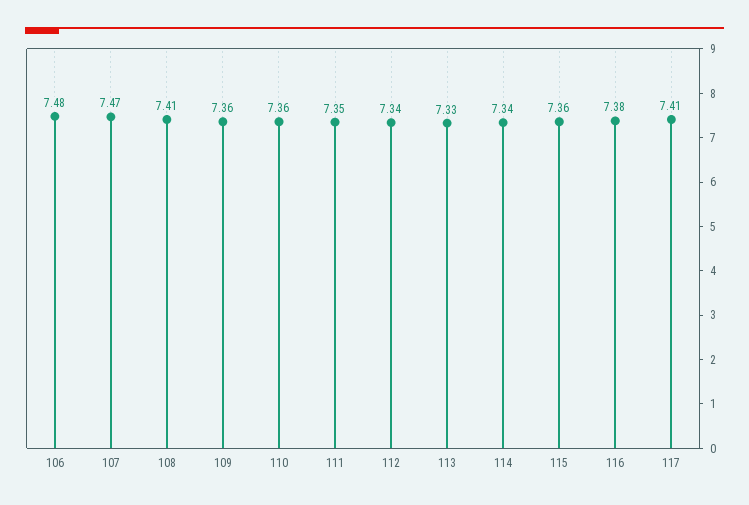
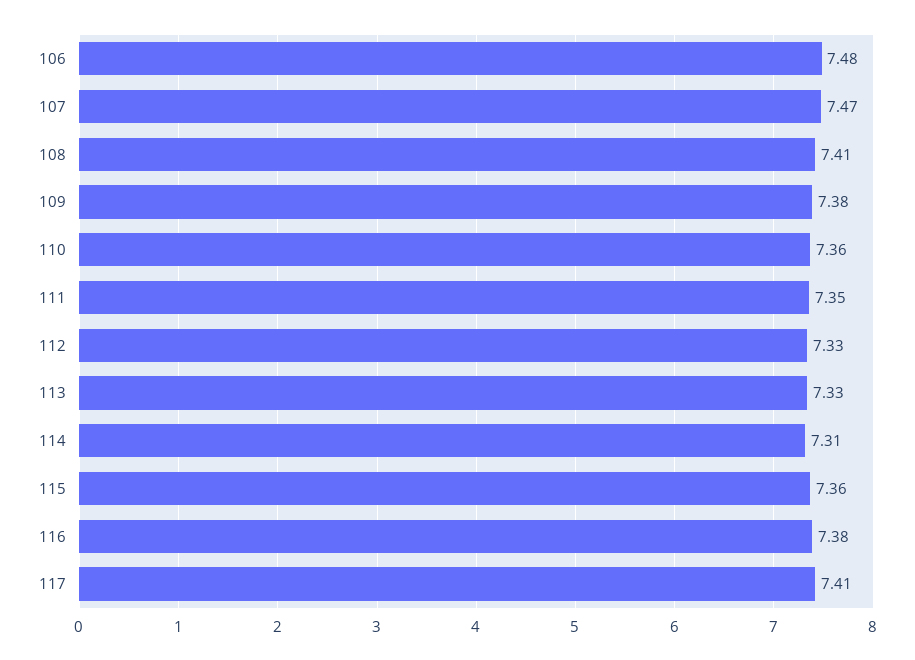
  {
    "106": 7.48,
    "107": 7.47,
    "108": 7.41,
-   "109": 7.36,
+   "109": 7.38,
    "110": 7.36,
    "111": 7.35,
-   "112": 7.34,
+   "112": 7.33,
    "113": 7.33,
-   "114": 7.34,
+   "114": 7.31,
    "115": 7.36,
    "116": 7.38,
    "117": 7.41
  }

